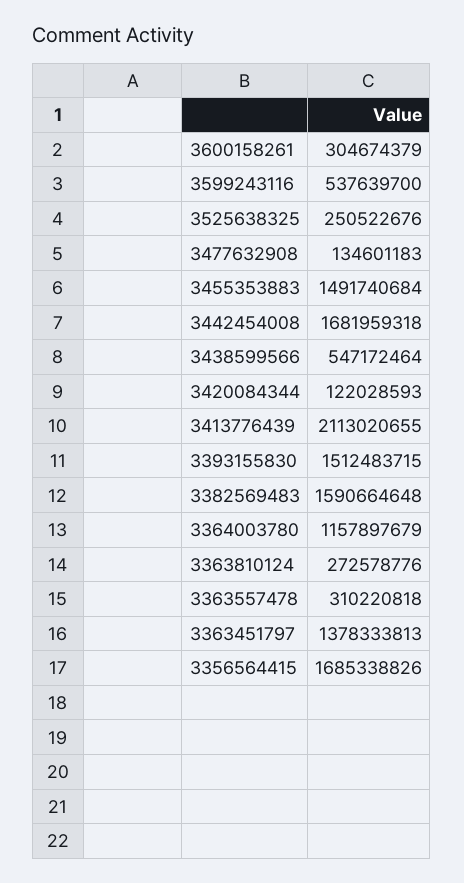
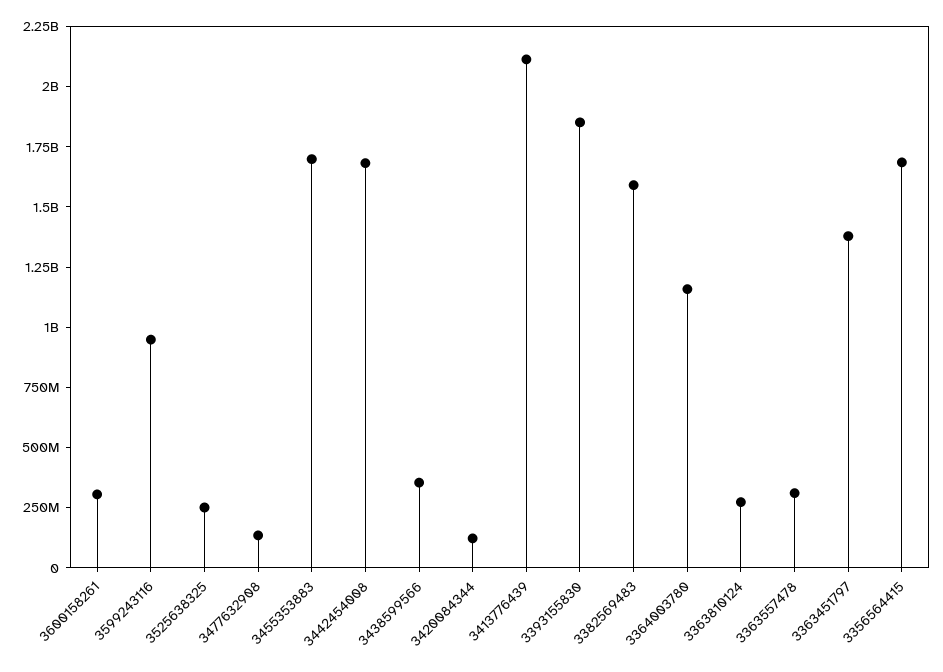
  {
    "3600158261": 304674379,
-   "3599243116": 537639700,
+   "3599243116": 950000000,
    "3525638325": 250522676,
    "3477632908": 134601183,
-   "3455353883": 1491740684,
+   "3455353883": 1700000000,
    "3442454008": 1681959318,
-   "3438599566": 547172464,
+   "3438599566": 350000000,
    "3420084344": 122028593,
    "3413776439": 2113020655,
-   "3393155830": 1512483715,
+   "3393155830": 1850000000,
    "3382569483": 1590664648,
    "3364003780": 1157897679,
    "3363810124": 272578776,
    "3363557478": 310220818,
    "3363451797": 1378333813,
    "3356564415": 1685338826
  }

